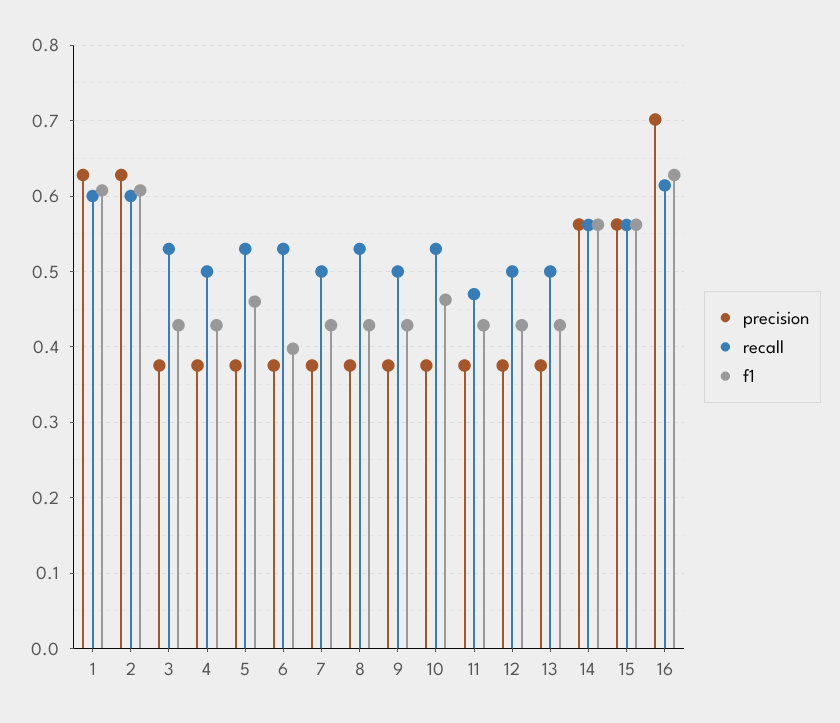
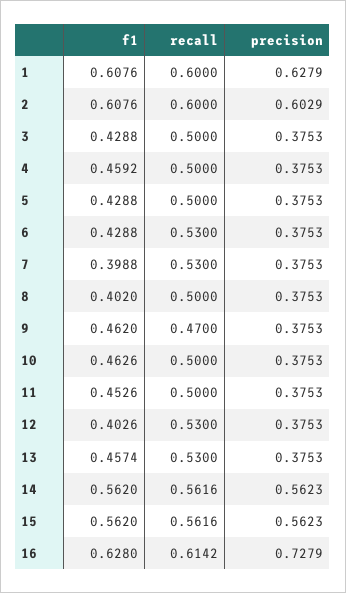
  {
    "precision": {
      "1": 0.6279,
-     "2": 0.63,
+     "2": 0.6029,
      "3": 0.3753,
      "4": 0.3753,
      "5": 0.3753,
      "6": 0.3753,
      "7": 0.3753,
      "8": 0.3753,
      "9": 0.3753,
      "10": 0.3753,
      "11": 0.3753,
      "12": 0.3753,
      "13": 0.3753,
      "14": 0.5623,
      "15": 0.5623,
-     "16": 0.7
+     "16": 0.7279
    },
    "recall": {
      "1": 0.6,
      "2": 0.6,
-     "3": 0.53,
+     "3": 0.5,
      "4": 0.5,
-     "5": 0.53,
+     "5": 0.5,
      "6": 0.53,
-     "7": 0.5,
+     "7": 0.53,
-     "8": 0.53,
+     "8": 0.5,
-     "9": 0.5,
+     "9": 0.47,
-     "10": 0.53,
+     "10": 0.5,
-     "11": 0.47,
+     "11": 0.5,
-     "12": 0.5,
+     "12": 0.53,
-     "13": 0.5,
+     "13": 0.53,
      "14": 0.5616,
      "15": 0.5616,
      "16": 0.6142
    },
    "f1": {
      "1": 0.6076,
      "2": 0.6076,
      "3": 0.4288,
-     "4": 0.43,
+     "4": 0.4592,
-     "5": 0.46,
+     "5": 0.4288,
-     "6": 0.4,
+     "6": 0.4288,
-     "7": 0.43,
+     "7": 0.3988,
-     "8": 0.43,
+     "8": 0.402,
-     "9": 0.43,
+     "9": 0.462,
      "10": 0.4626,
-     "11": 0.43,
+     "11": 0.4526,
-     "12": 0.43,
+     "12": 0.4026,
-     "13": 0.43,
+     "13": 0.4574,
      "14": 0.562,
      "15": 0.562,
      "16": 0.628
    }
  }

